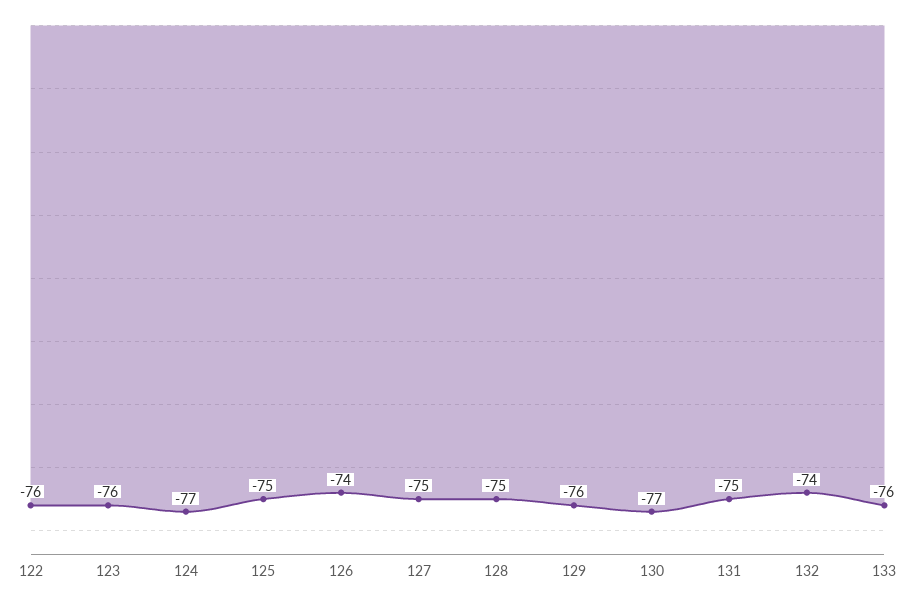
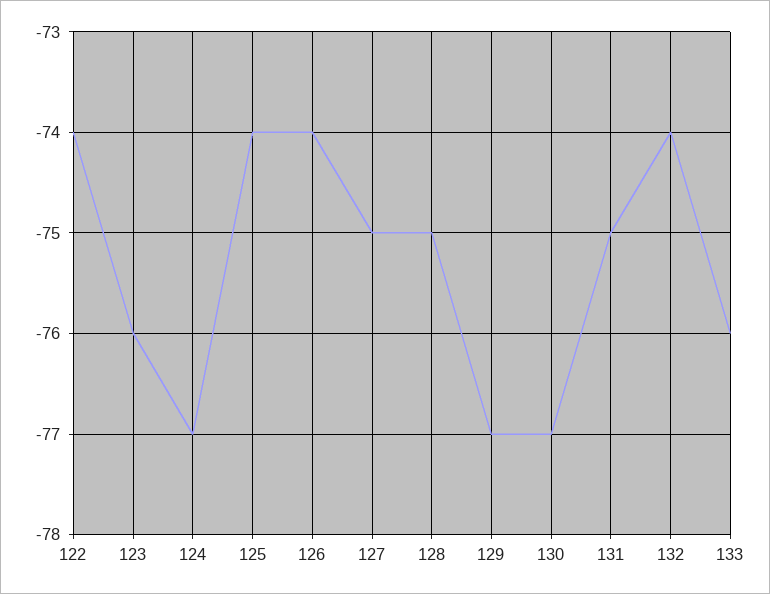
  {
-   "122": -76,
+   "122": -74,
    "123": -76,
    "124": -77,
-   "125": -75,
+   "125": -74,
    "126": -74,
    "127": -75,
    "128": -75,
-   "129": -76,
+   "129": -77,
    "130": -77,
    "131": -75,
    "132": -74,
    "133": -76
  }

